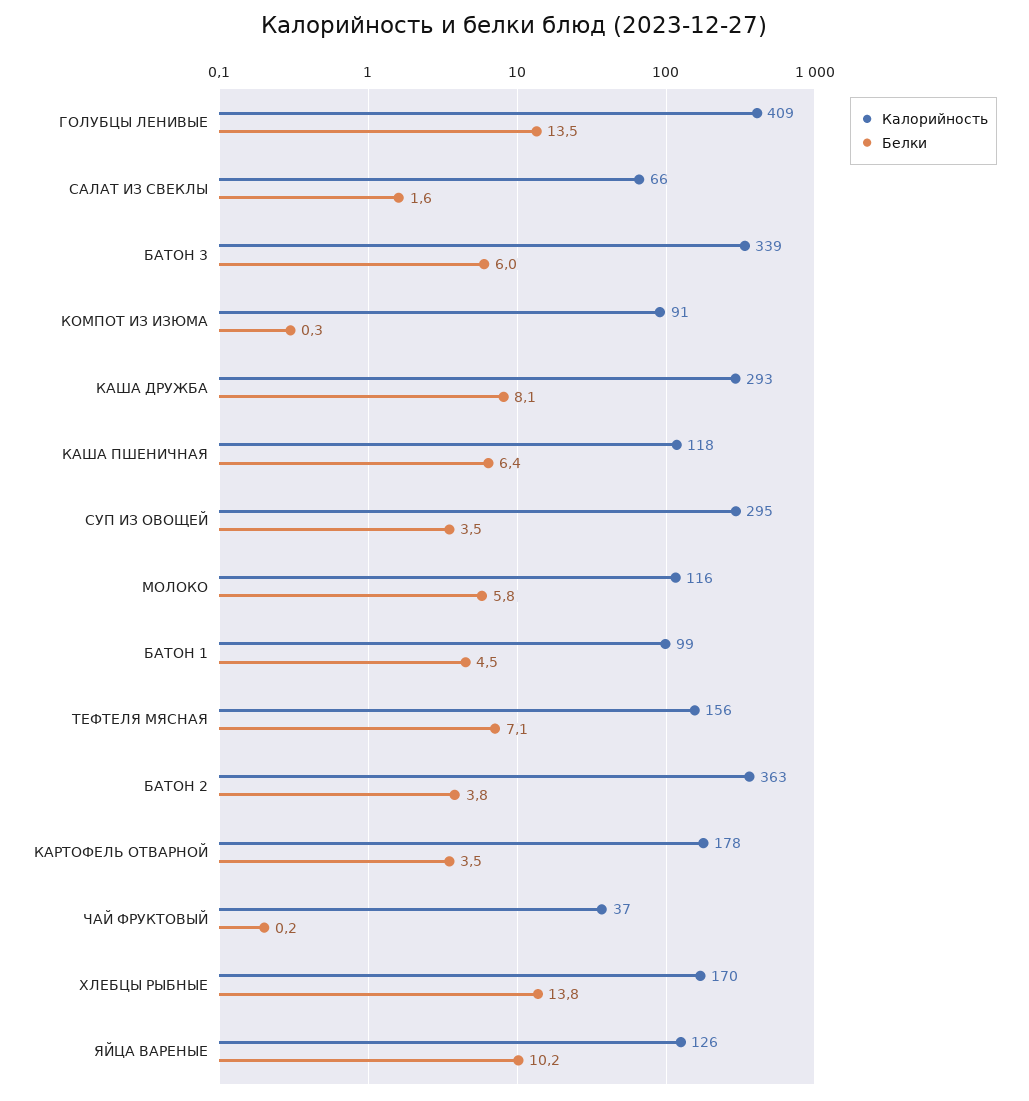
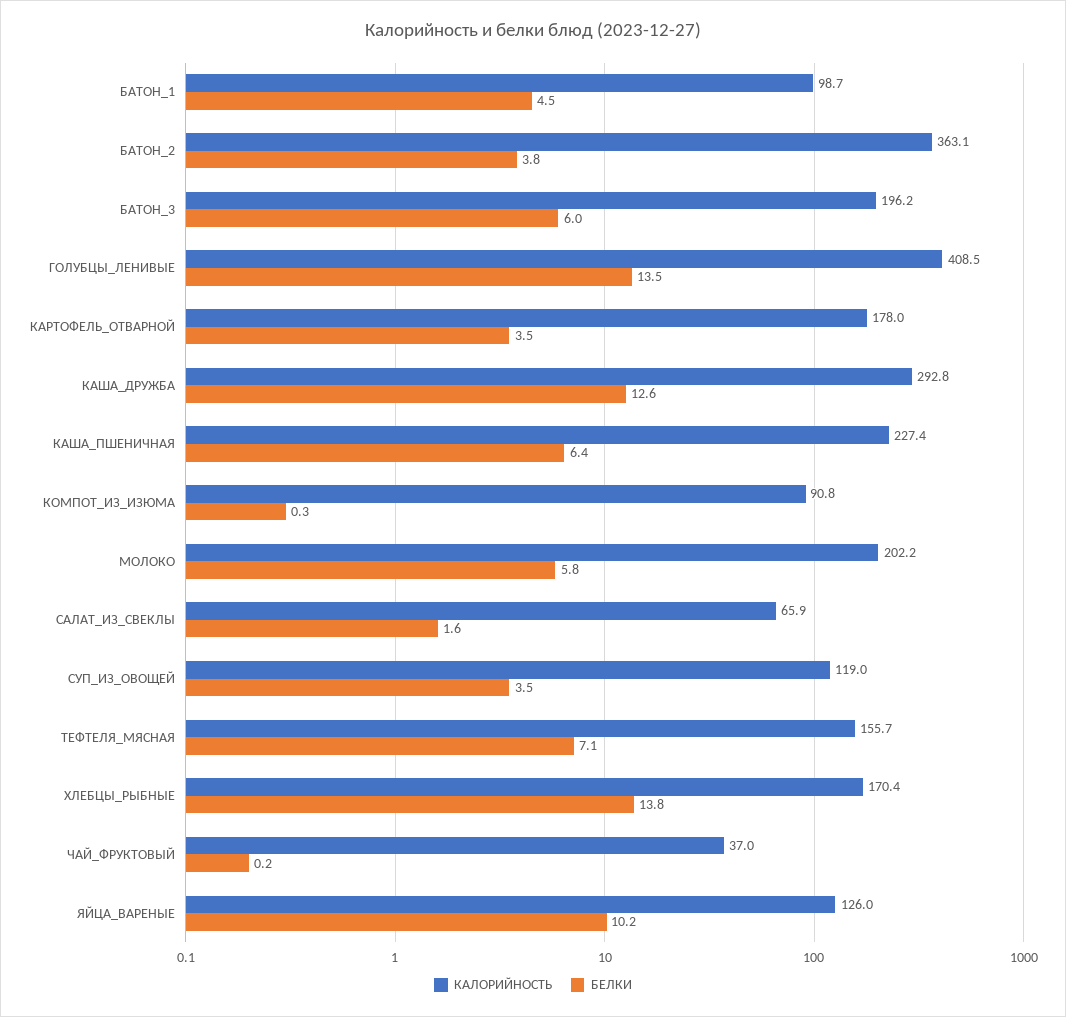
  {
    "Калорийность": {
      "ГОЛУБЦЫ ЛЕНИВЫЕ": 408.5,
      "САЛАТ ИЗ СВЕКЛЫ": 65.9,
-     "БАТОН 3": 339,
+     "БАТОН 3": 196.2,
      "КОМПОТ ИЗ ИЗЮМА": 90.8,
      "КАША ДРУЖБА": 292.8,
-     "КАША ПШЕНИЧНАЯ": 118,
+     "КАША ПШЕНИЧНАЯ": 227.4,
-     "СУП ИЗ ОВОЩЕЙ": 295,
+     "СУП ИЗ ОВОЩЕЙ": 119,
-     "МОЛОКО": 116,
+     "МОЛОКО": 202.2,
      "БАТОН 1": 98.7,
      "ТЕФТЕЛЯ МЯСНАЯ": 155.7,
      "БАТОН 2": 363.1,
      "КАРТОФЕЛЬ ОТВАРНОЙ": 178,
      "ЧАЙ ФРУКТОВЫЙ": 37,
      "ХЛЕБЦЫ РЫБНЫЕ": 170.4,
      "ЯЙЦА ВАРЕНЫЕ": 126
    },
    "Белки": {
      "ГОЛУБЦЫ ЛЕНИВЫЕ": 13.5,
      "САЛАТ ИЗ СВЕКЛЫ": 1.6,
      "БАТОН 3": 6,
      "КОМПОТ ИЗ ИЗЮМА": 0.3,
-     "КАША ДРУЖБА": 8.1,
+     "КАША ДРУЖБА": 12.6,
      "КАША ПШЕНИЧНАЯ": 6.4,
      "СУП ИЗ ОВОЩЕЙ": 3.5,
      "МОЛОКО": 5.8,
      "БАТОН 1": 4.5,
      "ТЕФТЕЛЯ МЯСНАЯ": 7.1,
      "БАТОН 2": 3.8,
      "КАРТОФЕЛЬ ОТВАРНОЙ": 3.5,
      "ЧАЙ ФРУКТОВЫЙ": 0.2,
      "ХЛЕБЦЫ РЫБНЫЕ": 13.8,
      "ЯЙЦА ВАРЕНЫЕ": 10.2
    }
  }

